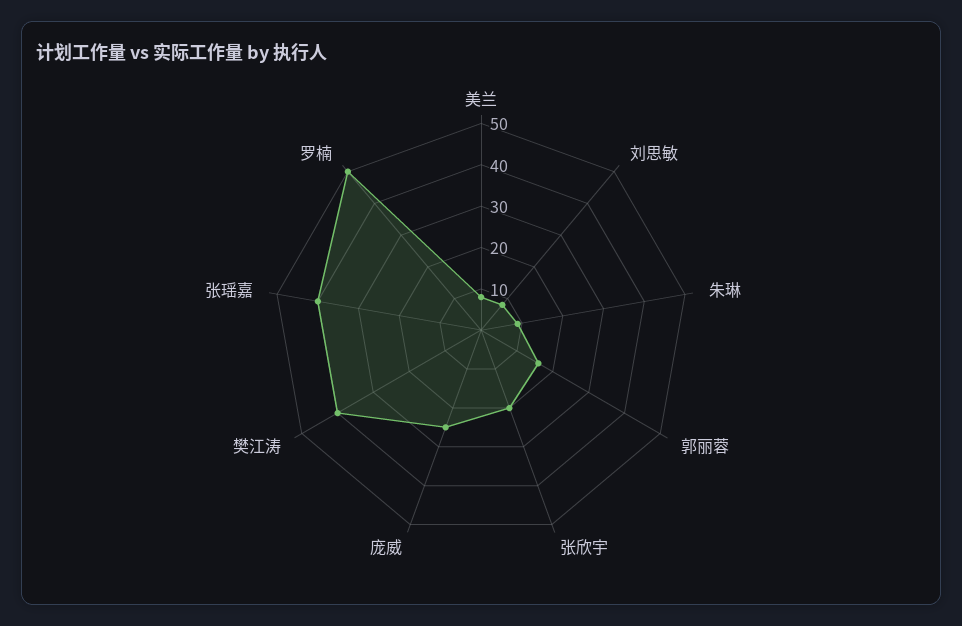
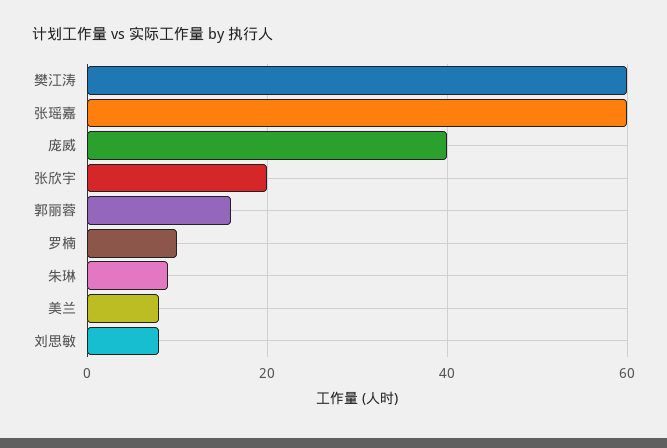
  {
    "美兰": 10,
    "刘思敏": 10,
    "朱琳": 10,
    "郭丽蓉": 15,
    "张欣宇": 20,
-   "庞威": 25,
+   "庞威": 40,
-   "樊江涛": 40,
+   "樊江涛": 60,
-   "张瑶嘉": 40,
+   "张瑶嘉": 60,
-   "罗楠": 50
+   "罗楠": 10
  }

